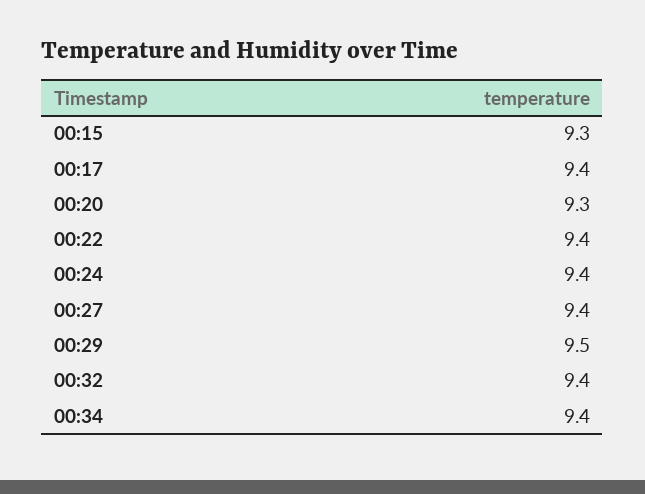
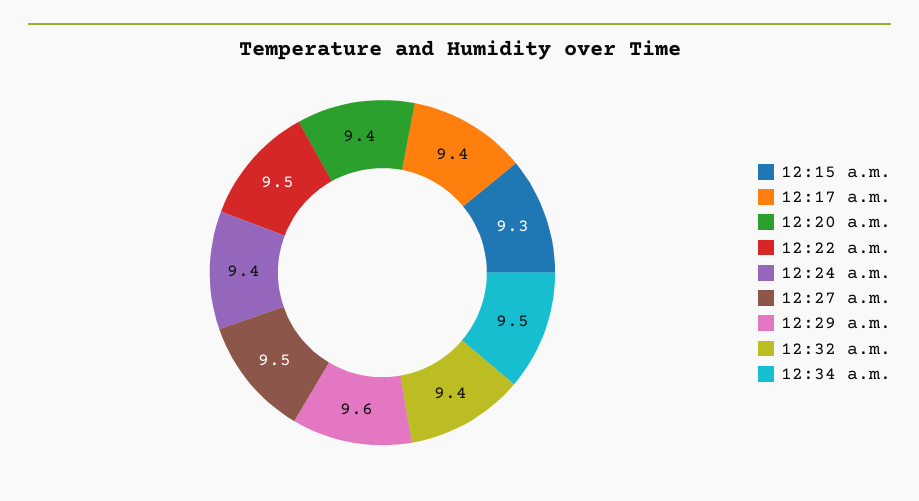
  {
    "00:15": 9.3,
    "00:17": 9.4,
-   "00:20": 9.3,
+   "00:20": 9.4,
-   "00:22": 9.4,
+   "00:22": 9.5,
    "00:24": 9.4,
-   "00:27": 9.4,
+   "00:27": 9.5,
-   "00:29": 9.5,
+   "00:29": 9.6,
    "00:32": 9.4,
-   "00:34": 9.4
+   "00:34": 9.5
  }

